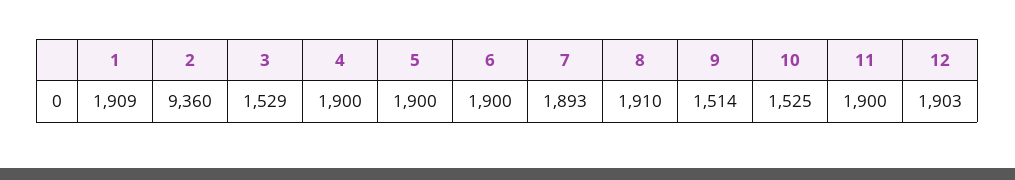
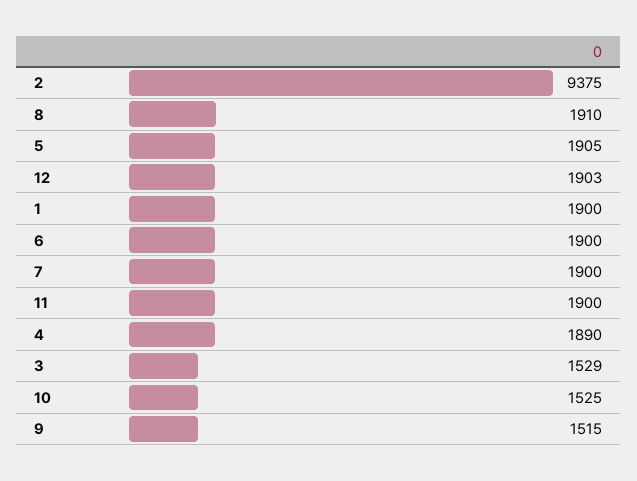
  {
-   "1": 1909,
+   "1": 1900,
-   "2": 9360,
+   "2": 9375,
    "3": 1529,
-   "4": 1900,
+   "4": 1890,
-   "5": 1900,
+   "5": 1905,
    "6": 1900,
-   "7": 1893,
+   "7": 1900,
    "8": 1910,
-   "9": 1514,
+   "9": 1515,
    "10": 1525,
    "11": 1900,
    "12": 1903
  }

